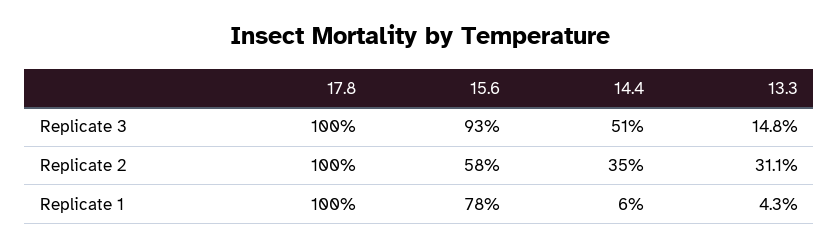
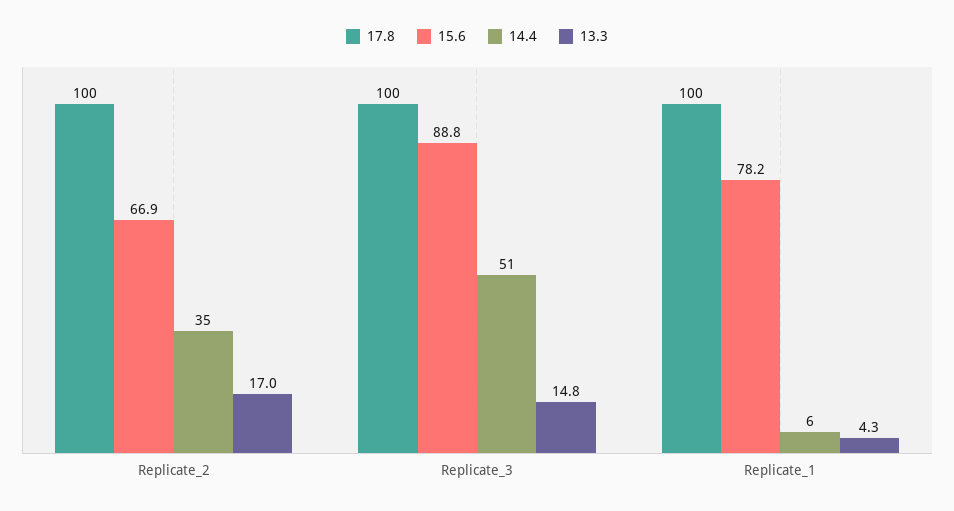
  {
    "17.8": {
      "Replicate 3": 100,
      "Replicate 2": 100,
      "Replicate 1": 100
    },
    "15.6": {
-     "Replicate 3": 93,
+     "Replicate 3": 88.8,
-     "Replicate 2": 58,
+     "Replicate 2": 66.9,
      "Replicate 1": 78.2
    },
    "14.4": {
      "Replicate 3": 51,
      "Replicate 2": 35,
      "Replicate 1": 6
    },
    "13.3": {
      "Replicate 3": 14.8,
-     "Replicate 2": 31.1,
+     "Replicate 2": 17,
      "Replicate 1": 4.3
    }
  }

